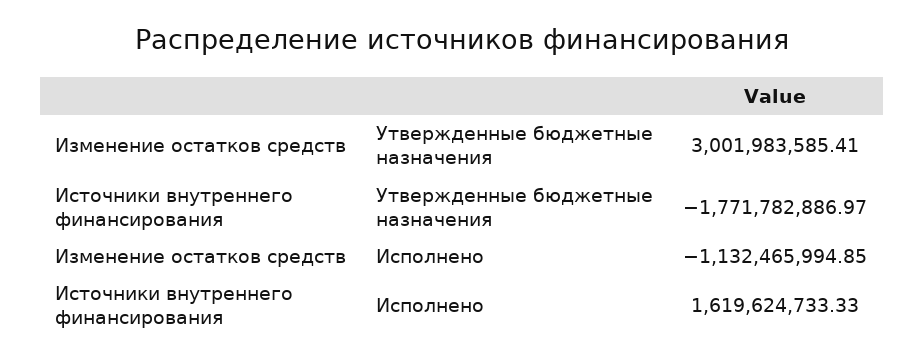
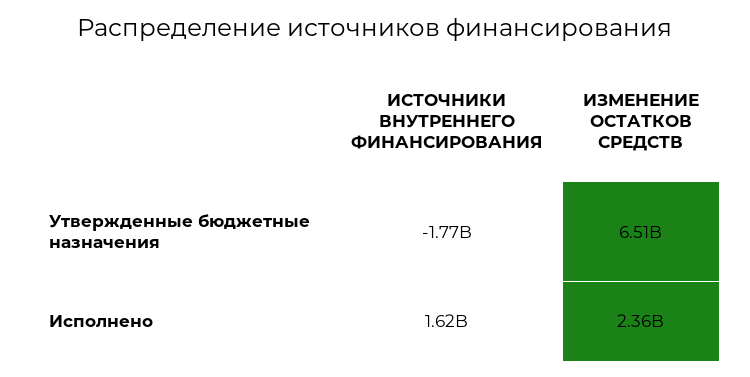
  {
    "Изменение остатков средств": {
-     "Утвержденные бюджетные назначения": 3001983585.41,
+     "Утвержденные бюджетные назначения": 6510000000,
-     "Исполнено": -1132465994.85
+     "Исполнено": 2360000000
    },
    "Источники внутреннего финансирования": {
      "Утвержденные бюджетные назначения": -1771782886.97,
      "Исполнено": 1619624733.33
    }
  }

